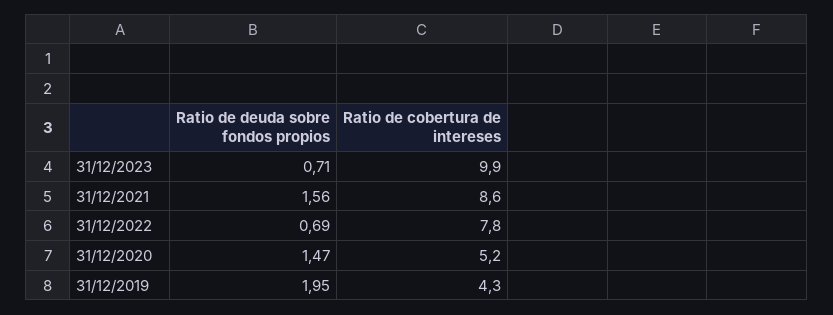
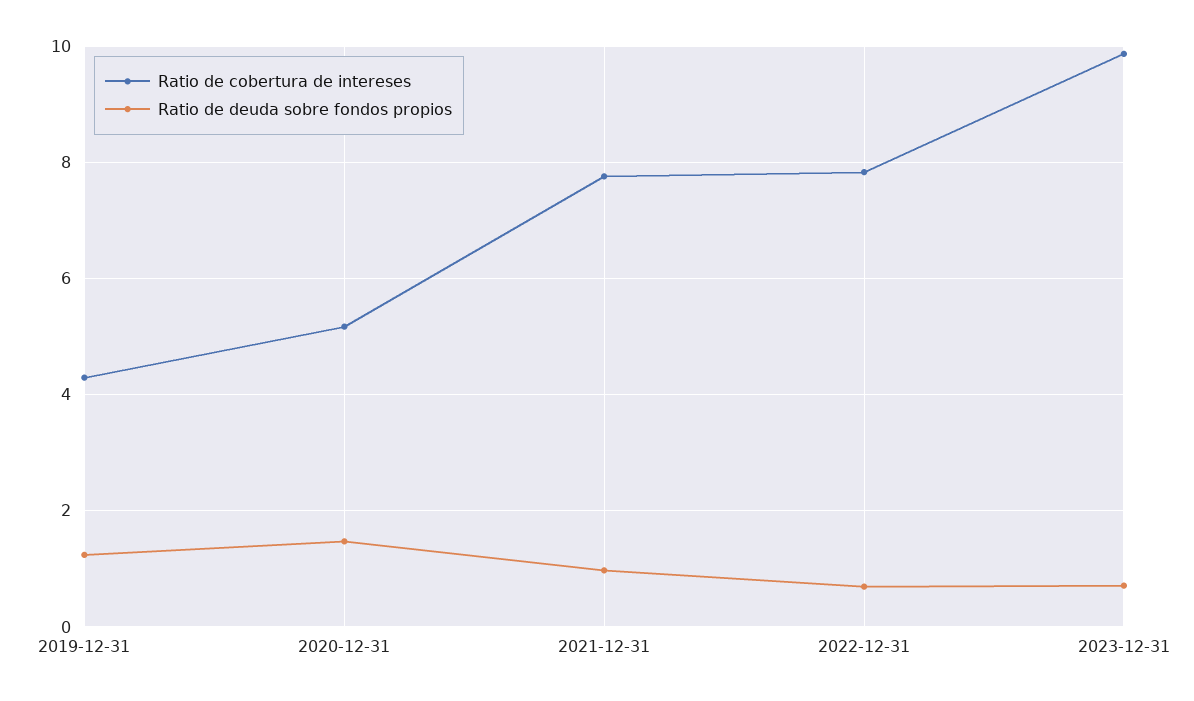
  {
    "Ratio de deuda sobre fondos propios": {
      "31/12/2023": 0.71,
-     "31/12/2021": 1.56,
+     "31/12/2021": 1,
      "31/12/2022": 0.69,
      "31/12/2020": 1.47,
-     "31/12/2019": 1.95
+     "31/12/2019": 1.2
    },
    "Ratio de cobertura de intereses": {
      "31/12/2023": 9.9,
-     "31/12/2021": 8.6,
+     "31/12/2021": 7.8,
      "31/12/2022": 7.8,
      "31/12/2020": 5.2,
      "31/12/2019": 4.3
    }
  }

